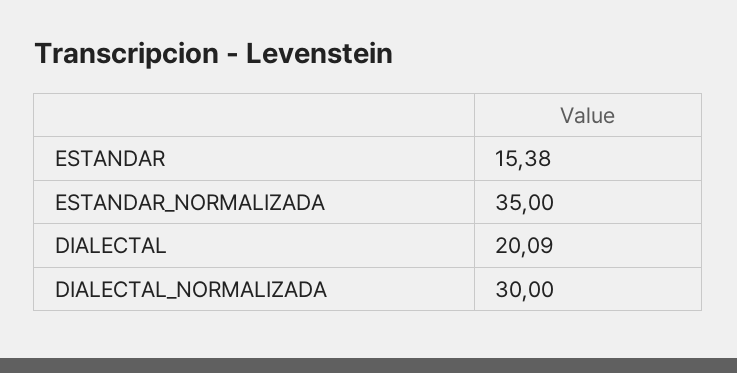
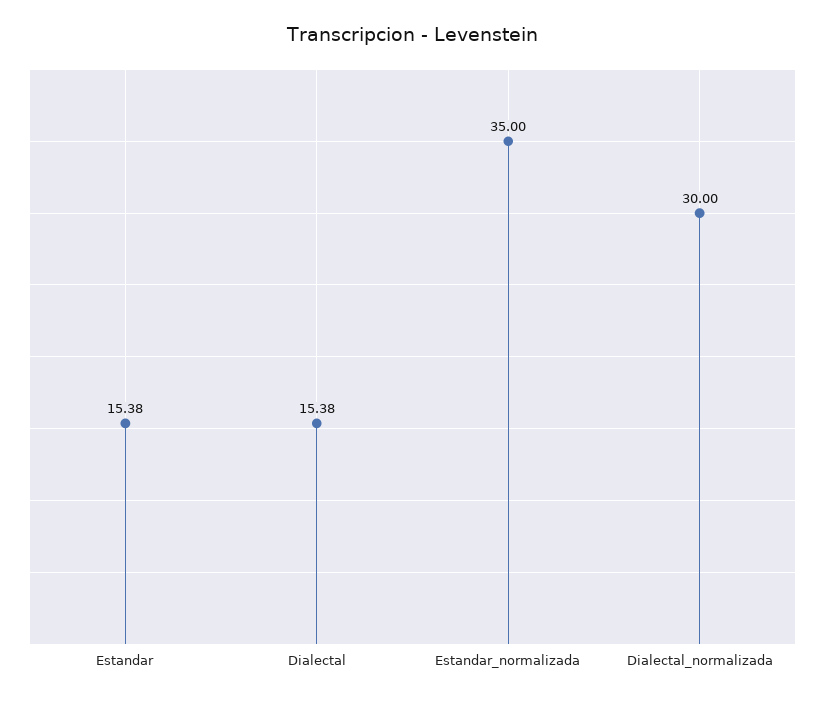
  {
    "ESTANDAR": 15.38,
    "ESTANDAR_NORMALIZADA": 35,
-   "DIALECTAL": 20.09,
+   "DIALECTAL": 15.38,
    "DIALECTAL_NORMALIZADA": 30
  }

